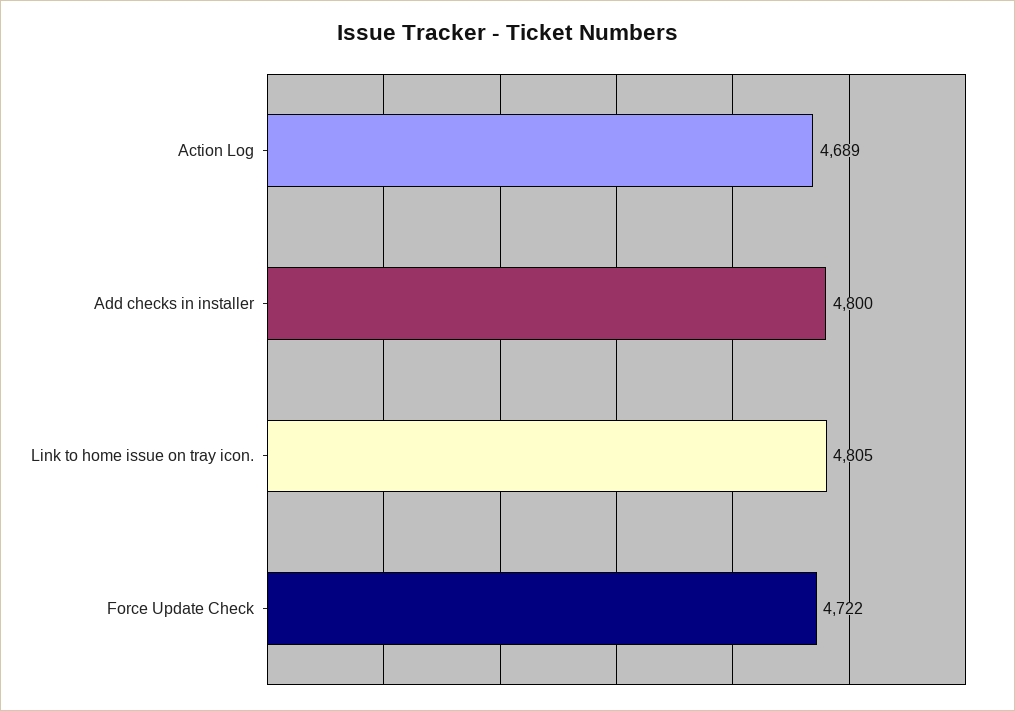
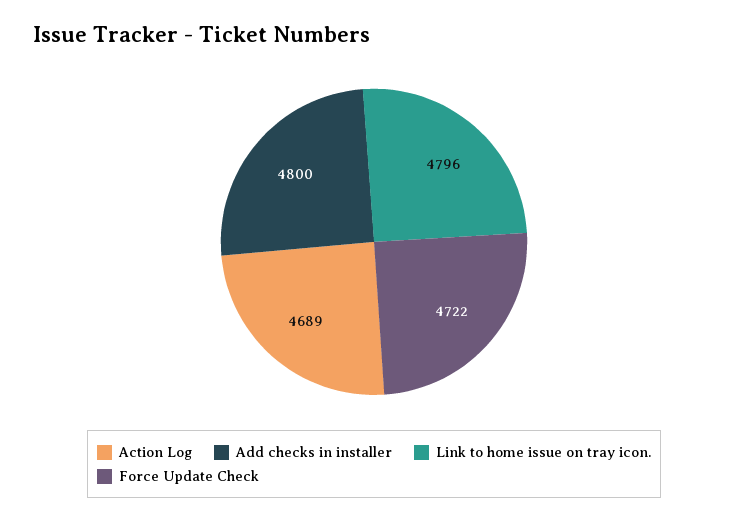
  {
    "Action Log": 4689,
    "Add checks in installer": 4800,
-   "Link to home issue on tray icon.": 4805,
+   "Link to home issue on tray icon.": 4796,
    "Force Update Check": 4722
  }

